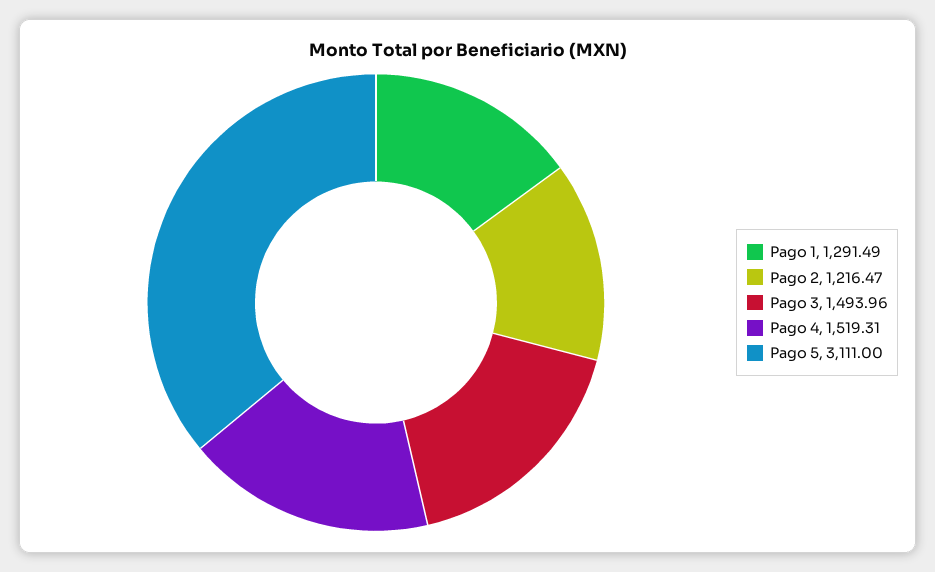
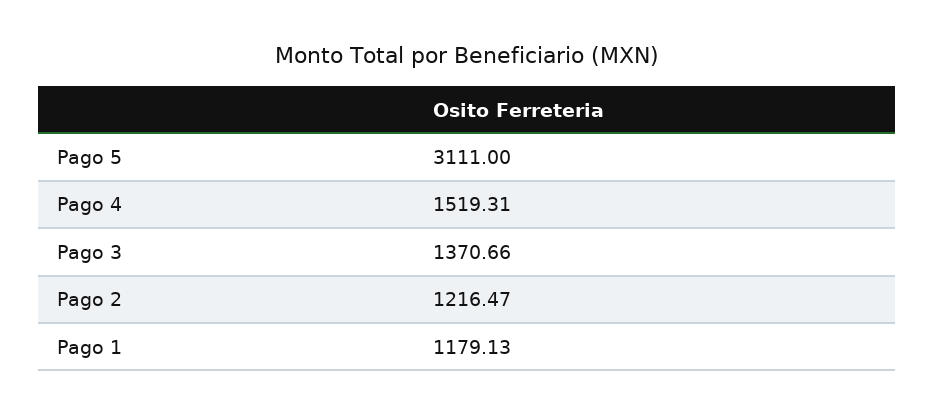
  {
-   "Pago 1": 1291.49,
+   "Pago 1": 1179.13,
    "Pago 2": 1216.47,
-   "Pago 3": 1493.96,
+   "Pago 3": 1370.66,
    "Pago 4": 1519.31,
    "Pago 5": 3111
  }

